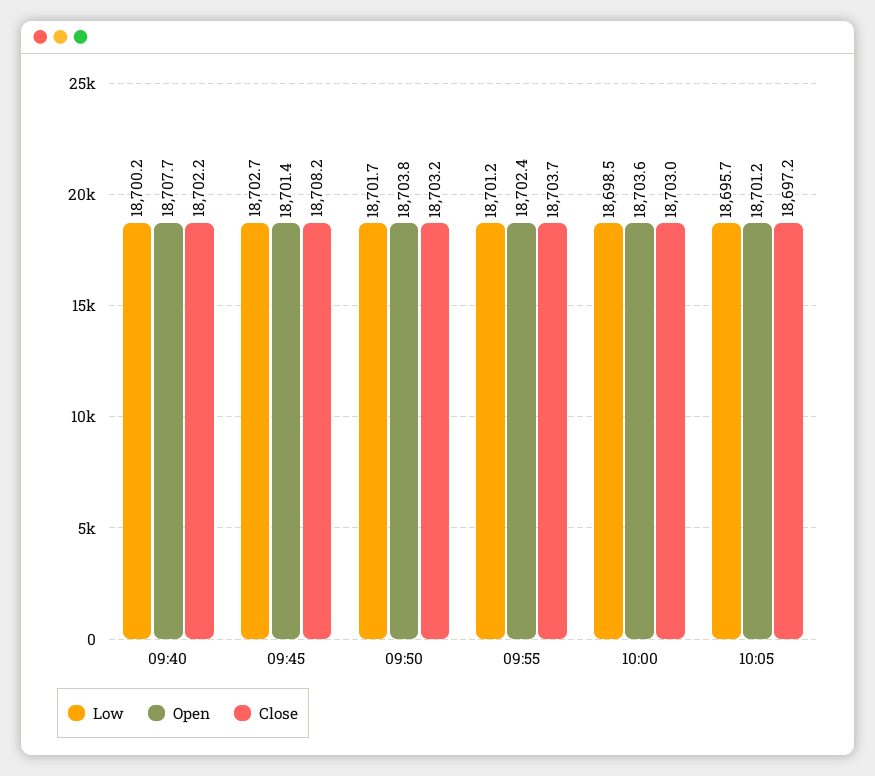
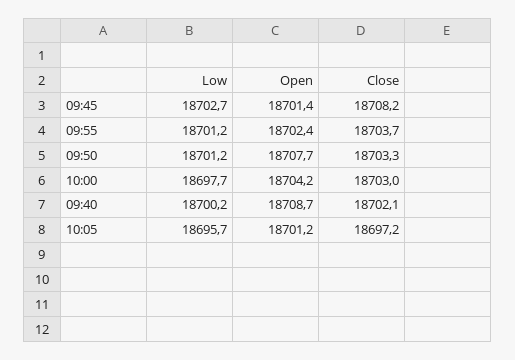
  {
    "Low": {
      "09:40": 18700.2,
      "09:45": 18702.7,
-     "09:50": 18701.7,
+     "09:50": 18701.2,
      "09:55": 18701.2,
-     "10:00": 18698.5,
+     "10:00": 18697.7,
      "10:05": 18695.7
    },
    "Open": {
-     "09:40": 18707.7,
+     "09:40": 18708.7,
      "09:45": 18701.4,
-     "09:50": 18703.8,
+     "09:50": 18707.7,
      "09:55": 18702.4,
-     "10:00": 18703.6,
+     "10:00": 18704.2,
      "10:05": 18701.2
    },
    "Close": {
-     "09:40": 18702.2,
+     "09:40": 18702.1,
      "09:45": 18708.2,
-     "09:50": 18703.2,
+     "09:50": 18703.3,
      "09:55": 18703.7,
      "10:00": 18703,
      "10:05": 18697.2
    }
  }

